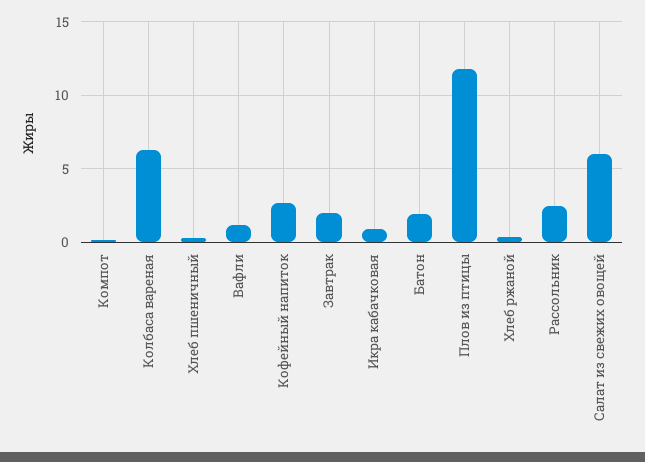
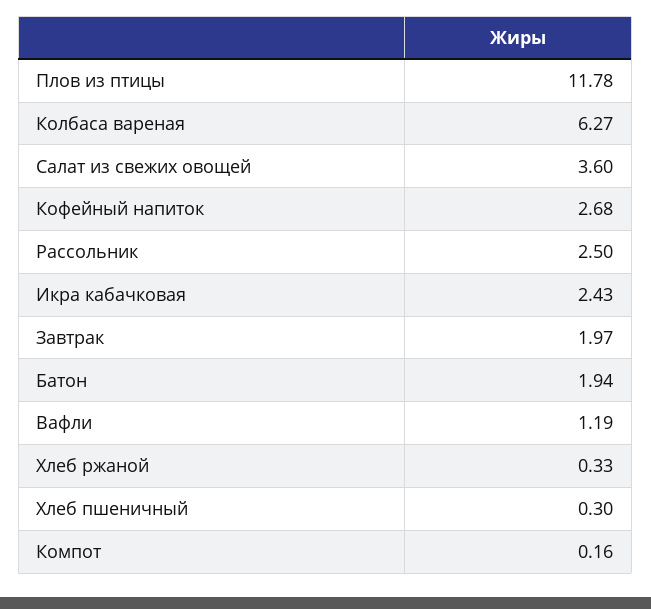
  {
    "Компот": 0.16,
    "Колбаса вареная": 6.27,
    "Хлеб пшеничный": 0.3,
    "Вафли": 1.19,
    "Кофейный напиток": 2.68,
    "Завтрак": 1.97,
-   "Икра кабачковая": 1,
+   "Икра кабачковая": 2.43,
    "Батон": 1.94,
    "Плов из птицы": 11.78,
    "Хлеб ржаной": 0.33,
    "Рассольник": 2.5,
-   "Салат из свежих овощей": 6
+   "Салат из свежих овощей": 3.6
  }

